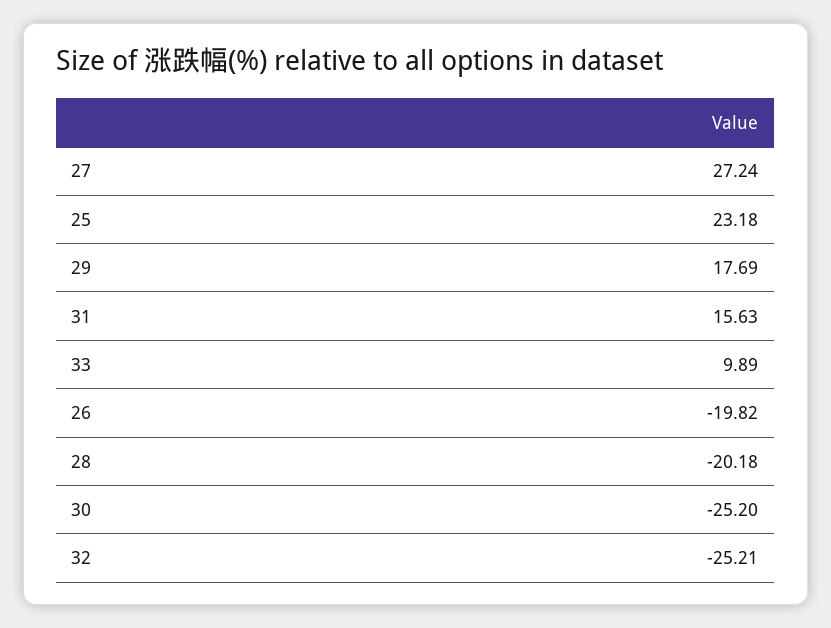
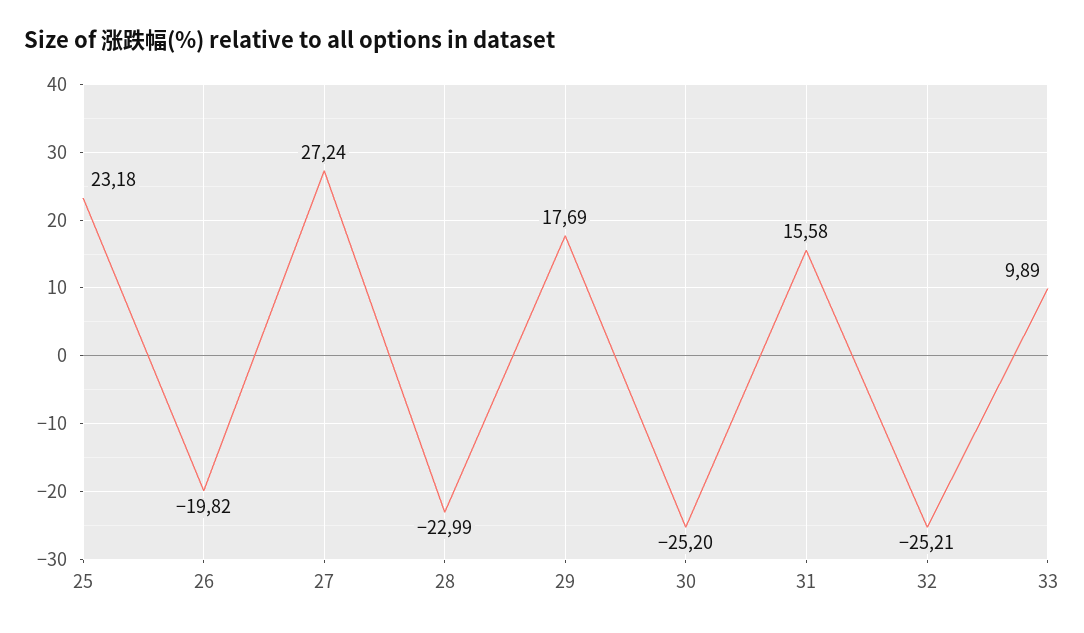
  {
    "27": 27.24,
    "25": 23.18,
    "29": 17.69,
-   "31": 15.63,
+   "31": 15.58,
    "33": 9.89,
    "26": -19.82,
-   "28": -20.18,
+   "28": -22.99,
    "30": -25.2,
    "32": -25.21
  }

